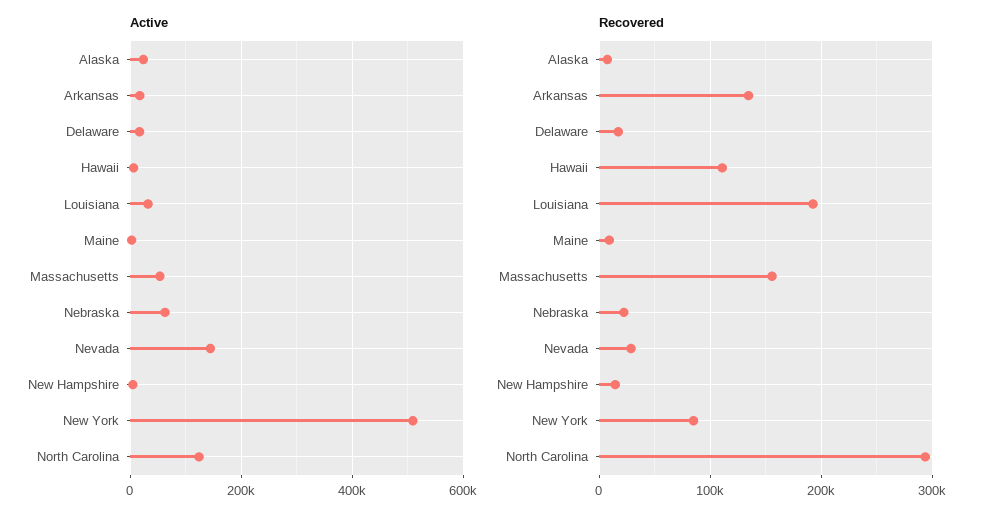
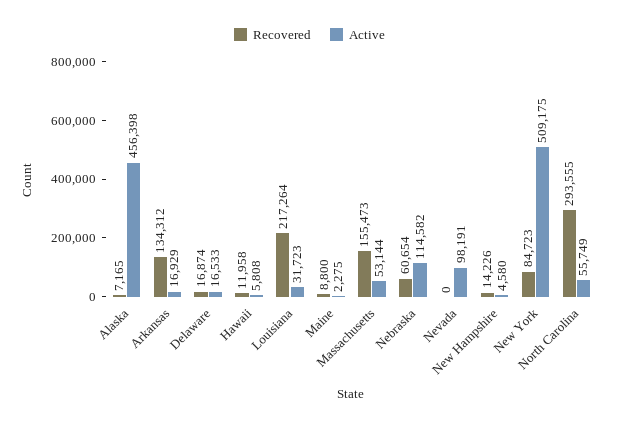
  {
    "Active": {
-     "Alaska": 20000,
+     "Alaska": 456398,
      "Arkansas": 16929,
      "Delaware": 16533,
      "Hawaii": 5808,
      "Louisiana": 31723,
      "Maine": 2275,
      "Massachusetts": 53144,
-     "Nebraska": 60000,
+     "Nebraska": 114582,
-     "Nevada": 140000,
+     "Nevada": 98191,
      "New Hampshire": 4580,
      "New York": 509175,
-     "North Carolina": 120000
+     "North Carolina": 55749
    },
    "Recovered": {
      "Alaska": 7165,
      "Arkansas": 134312,
      "Delaware": 16874,
-     "Hawaii": 110000,
+     "Hawaii": 11958,
-     "Louisiana": 190000,
+     "Louisiana": 217264,
      "Maine": 8800,
      "Massachusetts": 155473,
-     "Nebraska": 20000,
+     "Nebraska": 60654,
-     "Nevada": 30000,
+     "Nevada": 0,
      "New Hampshire": 14226,
      "New York": 84723,
      "North Carolina": 293555
    }
  }

